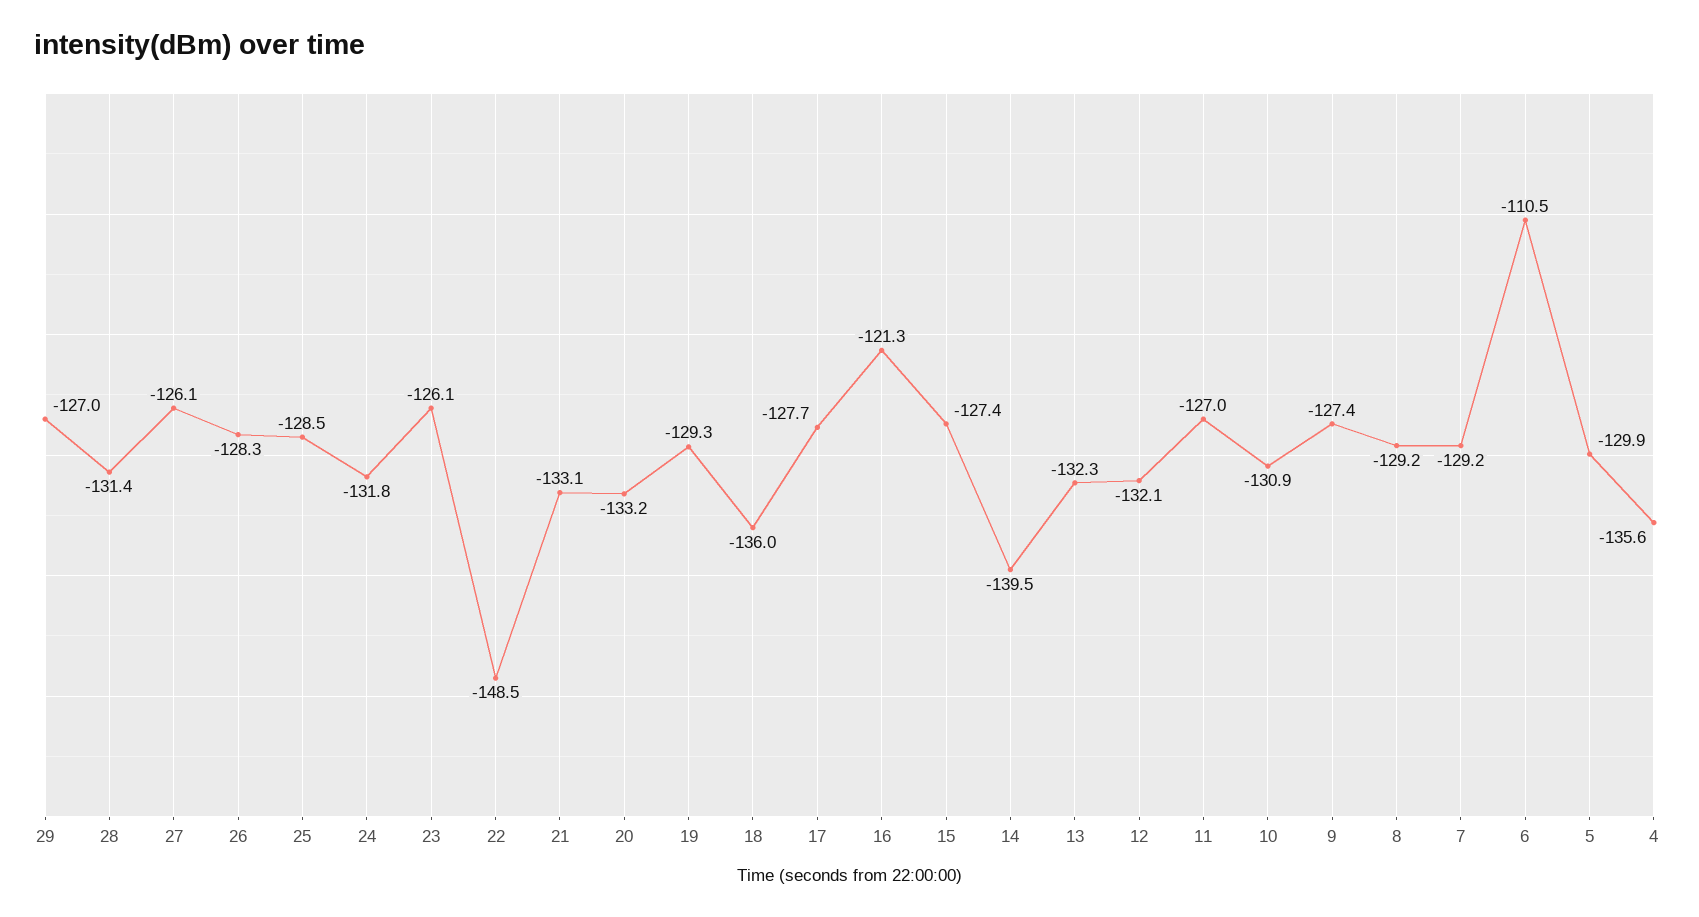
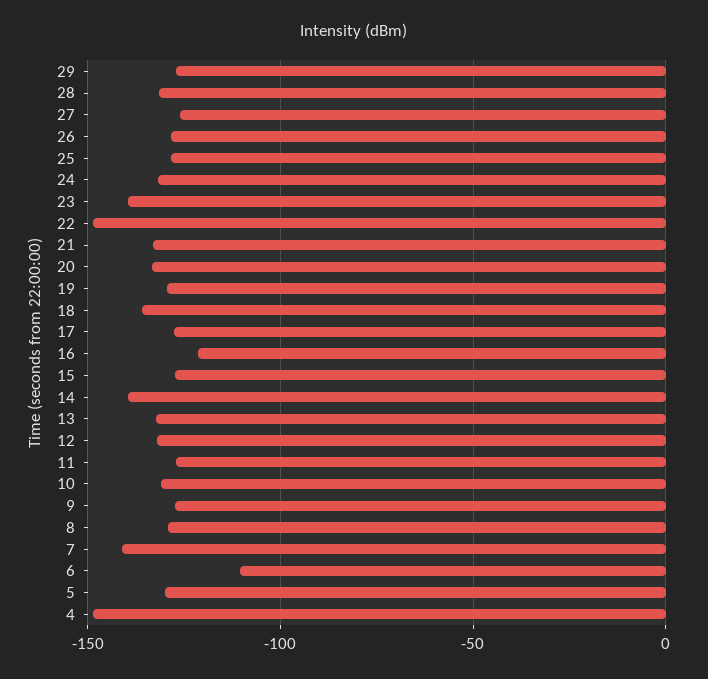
  {
    "29": -127,
    "28": -131.4,
    "27": -126.1,
    "26": -128.3,
    "25": -128.5,
    "24": -131.8,
-   "23": -126.1,
+   "23": -140,
    "22": -148.5,
    "21": -133.1,
    "20": -133.2,
    "19": -129.3,
    "18": -136,
    "17": -127.7,
    "16": -121.3,
    "15": -127.4,
    "14": -139.5,
    "13": -132.3,
    "12": -132.1,
    "11": -127,
    "10": -130.9,
    "9": -127.4,
    "8": -129.2,
-   "7": -129.2,
+   "7": -140,
    "6": -110.5,
    "5": -129.9,
-   "4": -135.6
+   "4": -150
  }

